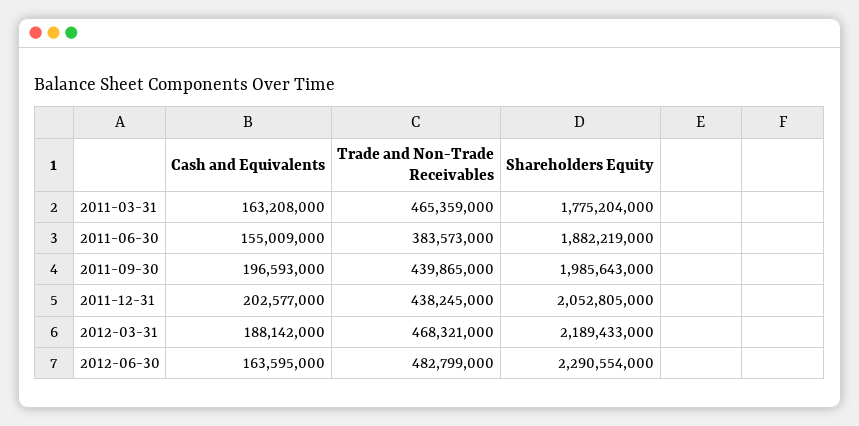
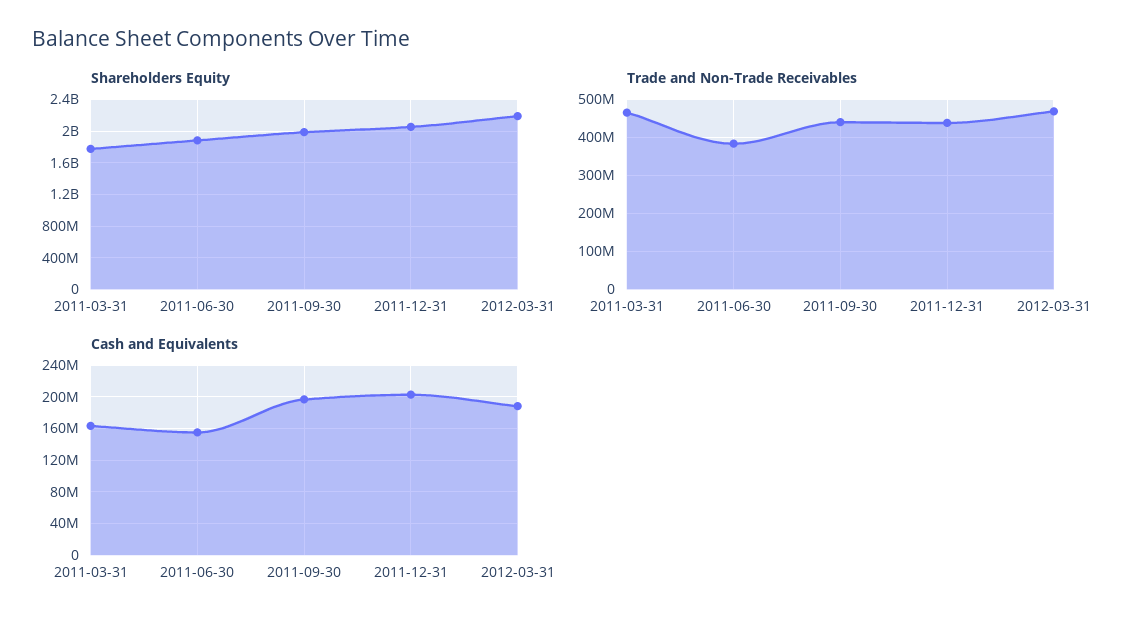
  {
    "Cash and Equivalents": {
      "2011-03-31": 163208000,
      "2011-06-30": 155009000,
      "2011-09-30": 196593000,
      "2011-12-31": 202577000,
-     "2012-03-31": 188142000,
+     "2012-03-31": 188142000
-     "2012-06-30": 163595000
    },
    "Trade and Non-Trade Receivables": {
      "2011-03-31": 465359000,
      "2011-06-30": 383573000,
      "2011-09-30": 439865000,
      "2011-12-31": 438245000,
-     "2012-03-31": 468321000,
+     "2012-03-31": 468321000
-     "2012-06-30": 482799000
    },
    "Shareholders Equity": {
      "2011-03-31": 1775204000,
      "2011-06-30": 1882219000,
      "2011-09-30": 1985643000,
      "2011-12-31": 2052805000,
-     "2012-03-31": 2189433000,
+     "2012-03-31": 2189433000
-     "2012-06-30": 2290554000
    }
  }

